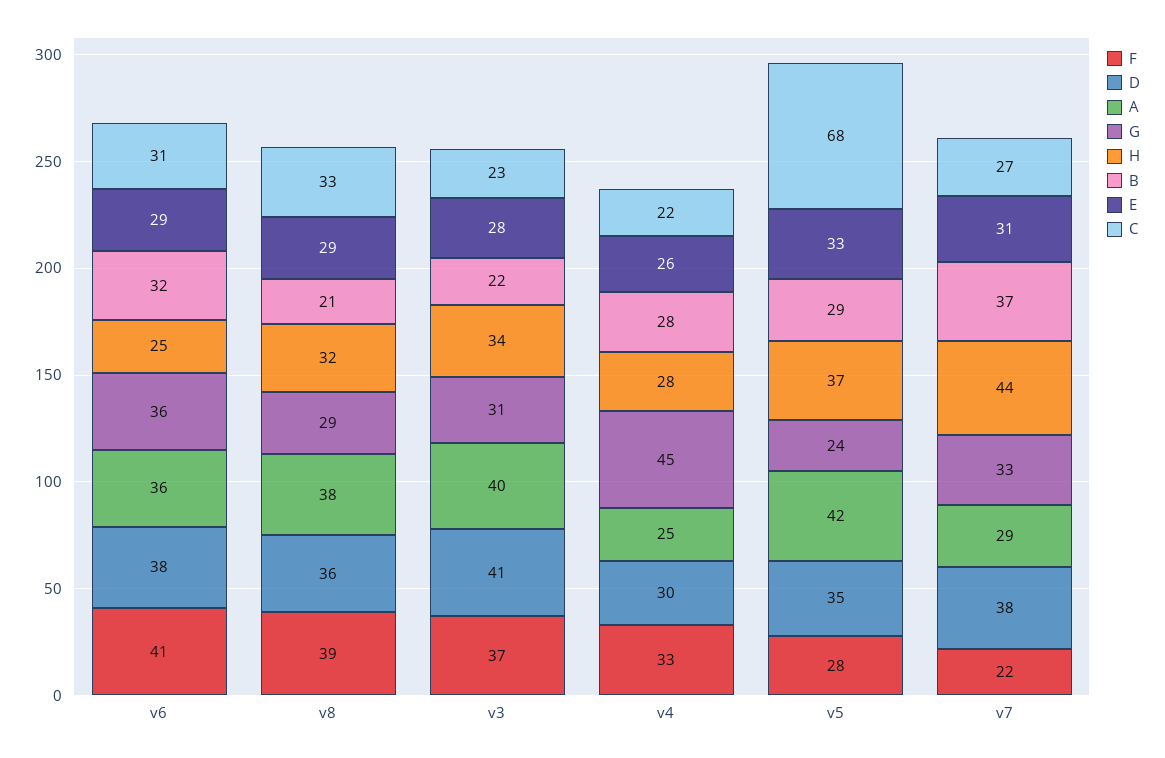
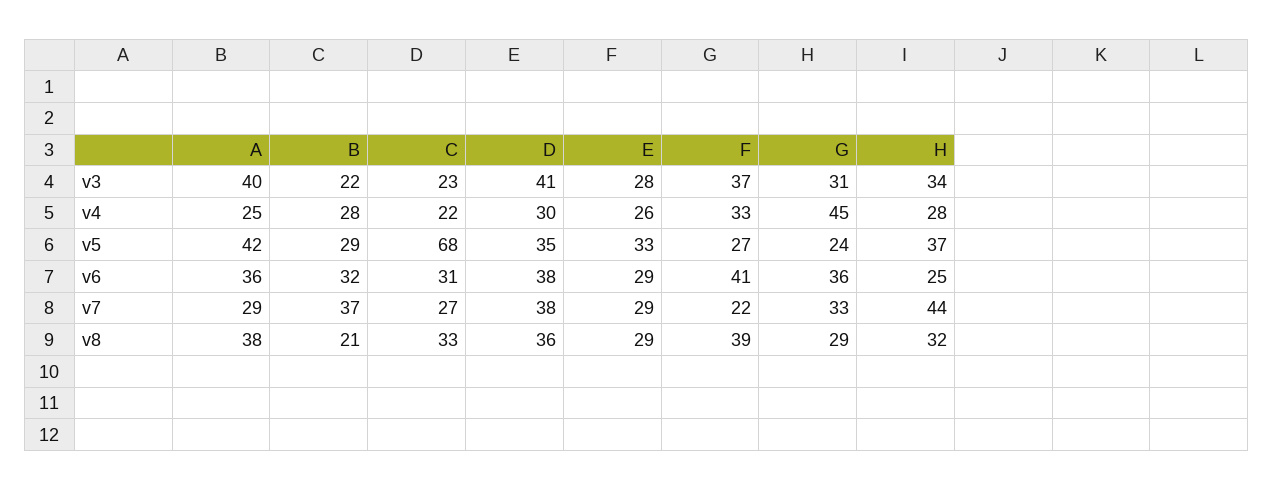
  {
    "F": {
      "v6": 41,
      "v8": 39,
      "v3": 37,
      "v4": 33,
-     "v5": 28,
+     "v5": 27,
      "v7": 22
    },
    "D": {
      "v6": 38,
      "v8": 36,
      "v3": 41,
      "v4": 30,
      "v5": 35,
      "v7": 38
    },
    "A": {
      "v6": 36,
      "v8": 38,
      "v3": 40,
      "v4": 25,
      "v5": 42,
      "v7": 29
    },
    "G": {
      "v6": 36,
      "v8": 29,
      "v3": 31,
      "v4": 45,
      "v5": 24,
      "v7": 33
    },
    "H": {
      "v6": 25,
      "v8": 32,
      "v3": 34,
      "v4": 28,
      "v5": 37,
      "v7": 44
    },
    "B": {
      "v6": 32,
      "v8": 21,
      "v3": 22,
      "v4": 28,
      "v5": 29,
      "v7": 37
    },
    "E": {
      "v6": 29,
      "v8": 29,
      "v3": 28,
      "v4": 26,
      "v5": 33,
-     "v7": 31
+     "v7": 29
    },
    "C": {
      "v6": 31,
      "v8": 33,
      "v3": 23,
      "v4": 22,
      "v5": 68,
      "v7": 27
    }
  }

